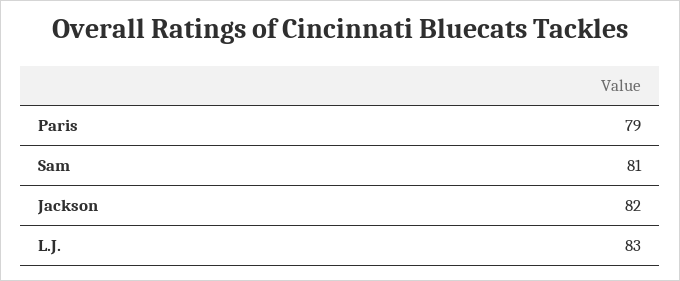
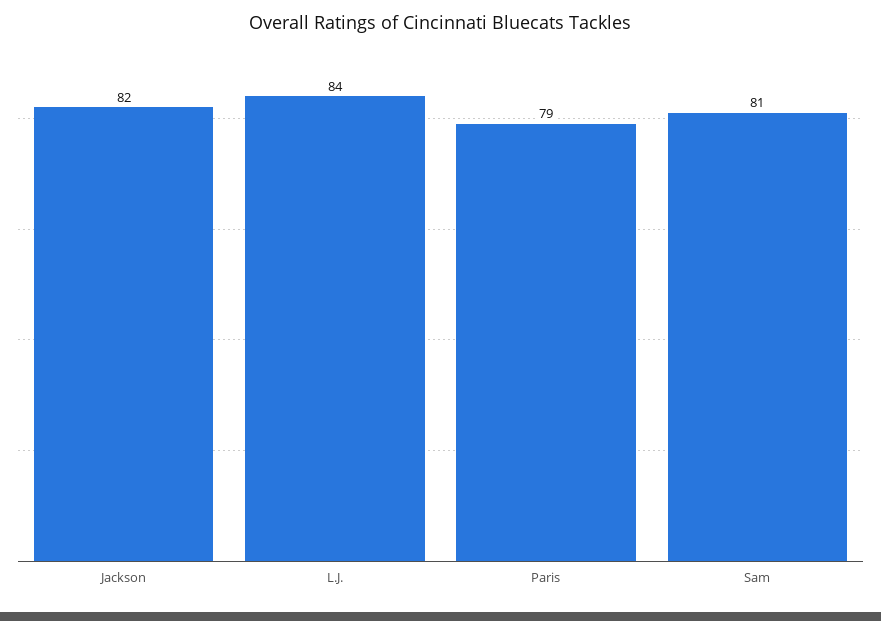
  {
    "Paris": 79,
    "Sam": 81,
    "Jackson": 82,
-   "L.J.": 83
+   "L.J.": 84
  }

